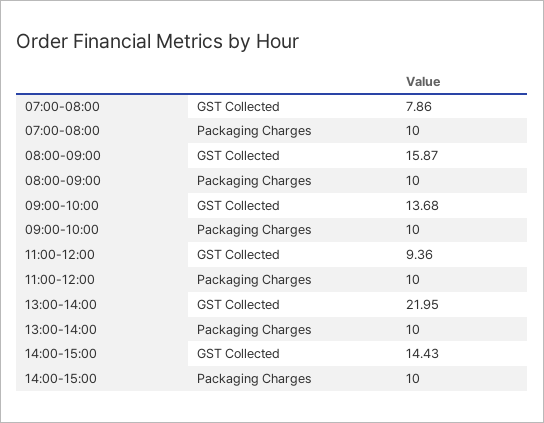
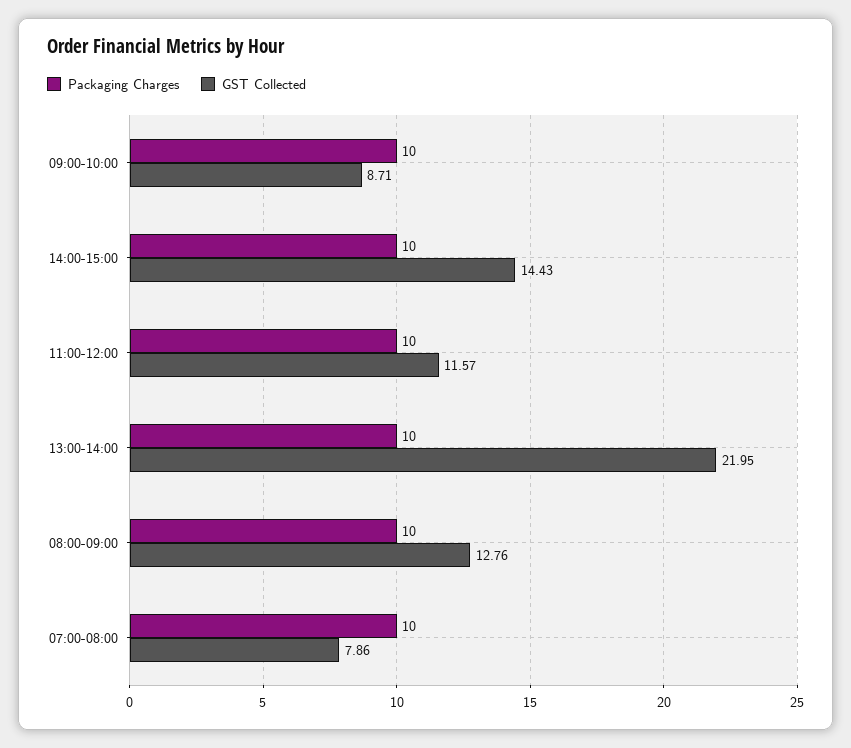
  {
    "GST Collected": {
      "07:00-08:00": 7.86,
-     "08:00-09:00": 15.87,
+     "08:00-09:00": 12.76,
-     "09:00-10:00": 13.68,
+     "09:00-10:00": 8.71,
-     "11:00-12:00": 9.36,
+     "11:00-12:00": 11.57,
      "13:00-14:00": 21.95,
      "14:00-15:00": 14.43
    },
    "Packaging Charges": {
      "07:00-08:00": 10,
      "08:00-09:00": 10,
      "09:00-10:00": 10,
      "11:00-12:00": 10,
      "13:00-14:00": 10,
      "14:00-15:00": 10
    }
  }

